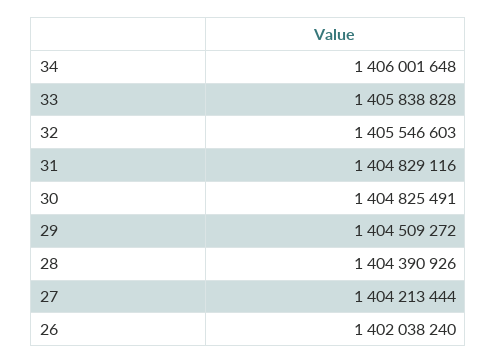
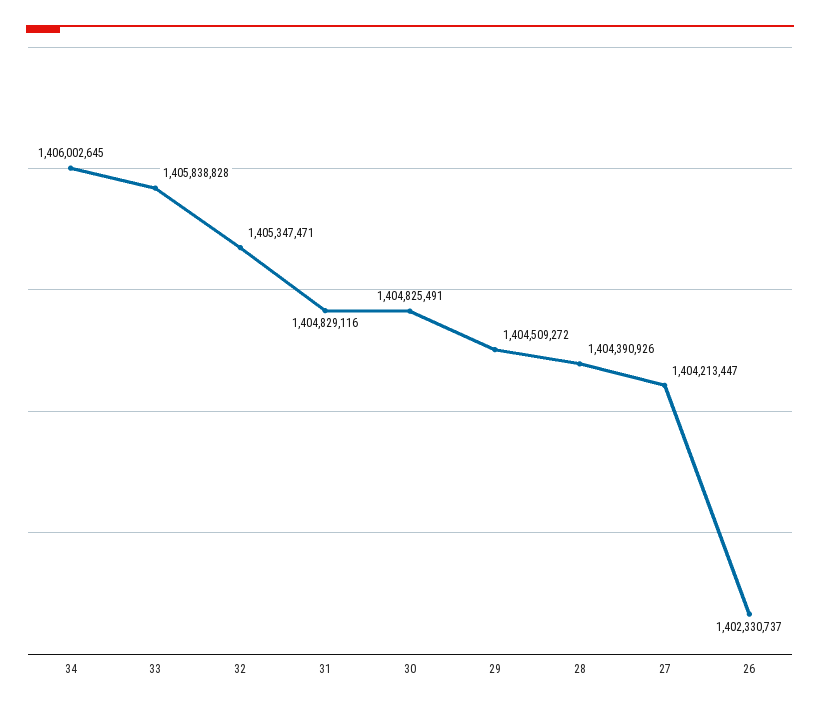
  {
-   "34": 1406001648,
+   "34": 1406002645,
    "33": 1405838828,
-   "32": 1405546603,
+   "32": 1405347471,
    "31": 1404829116,
    "30": 1404825491,
    "29": 1404509272,
    "28": 1404390926,
-   "27": 1404213444,
+   "27": 1404213447,
-   "26": 1402038240
+   "26": 1402330737
  }

